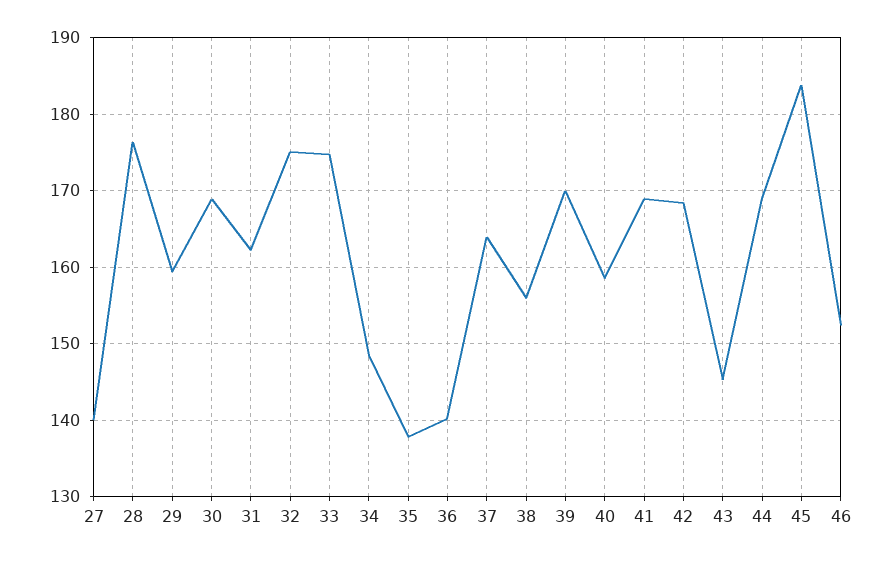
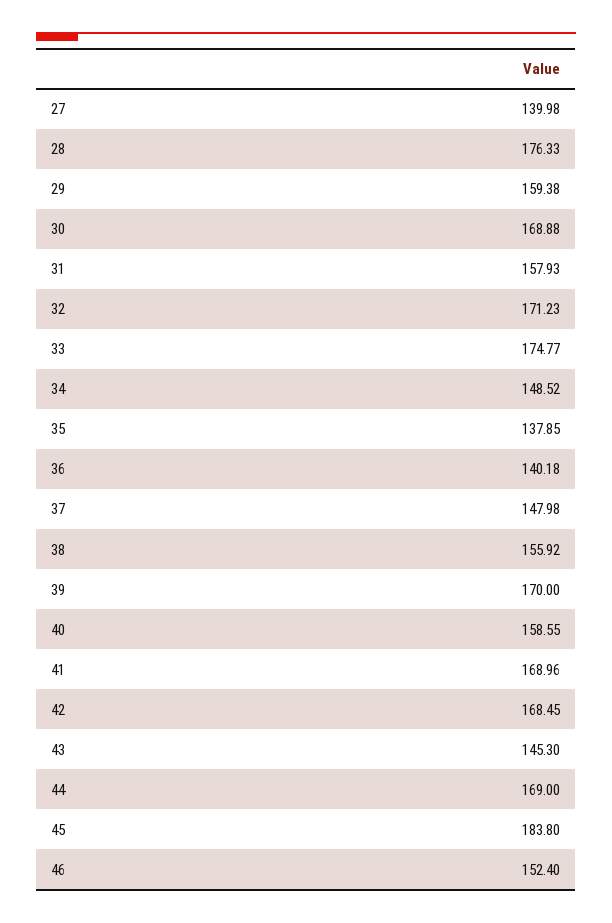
  {
    "27": 139.98,
    "28": 176.33,
    "29": 159.38,
    "30": 168.88,
-   "31": 162,
+   "31": 157.93,
-   "32": 175,
+   "32": 171.23,
    "33": 174.77,
    "34": 148.52,
    "35": 137.85,
    "36": 140.18,
-   "37": 164,
+   "37": 147.98,
    "38": 155.92,
    "39": 170,
    "40": 158.55,
    "41": 168.96,
    "42": 168.45,
    "43": 145.3,
    "44": 169,
    "45": 183.8,
    "46": 152.4
  }

